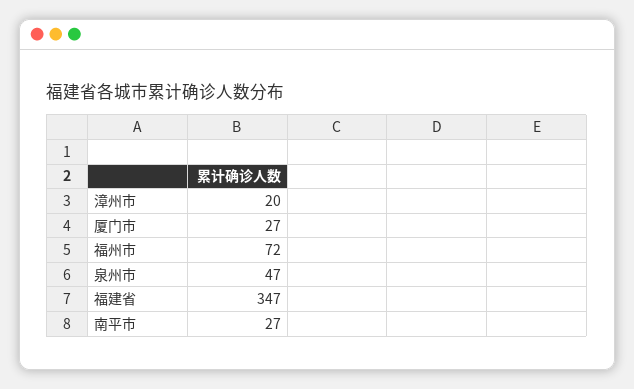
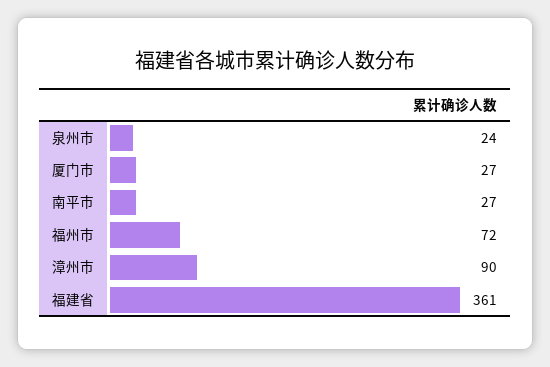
  {
-   "漳州市": 20,
+   "漳州市": 90,
    "厦门市": 27,
    "福州市": 72,
-   "泉州市": 47,
+   "泉州市": 24,
-   "福建省": 347,
+   "福建省": 361,
    "南平市": 27
  }

